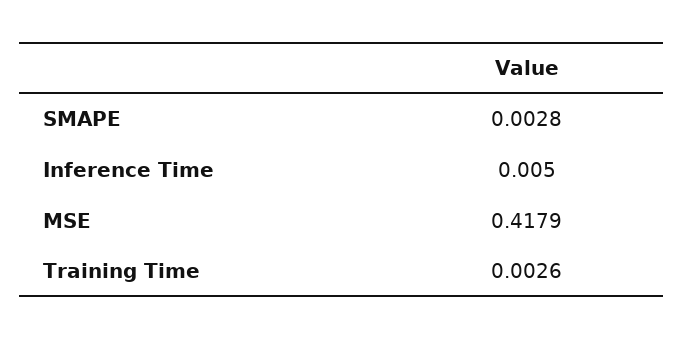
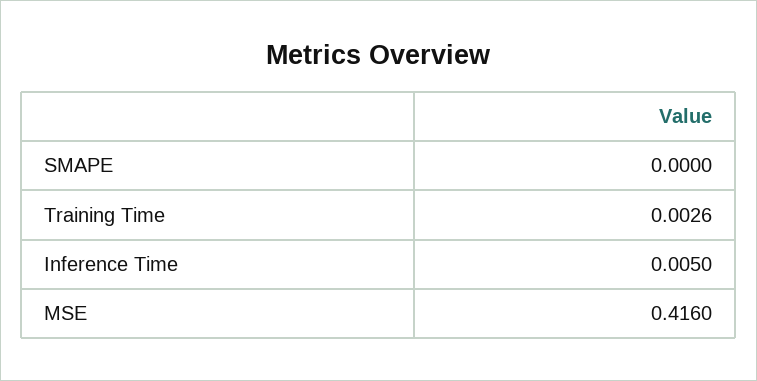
  {
-   "SMAPE": 0.0028,
+   "SMAPE": 0,
    "Inference Time": 0.005,
-   "MSE": 0.4179,
+   "MSE": 0.416,
    "Training Time": 0.0026
  }

